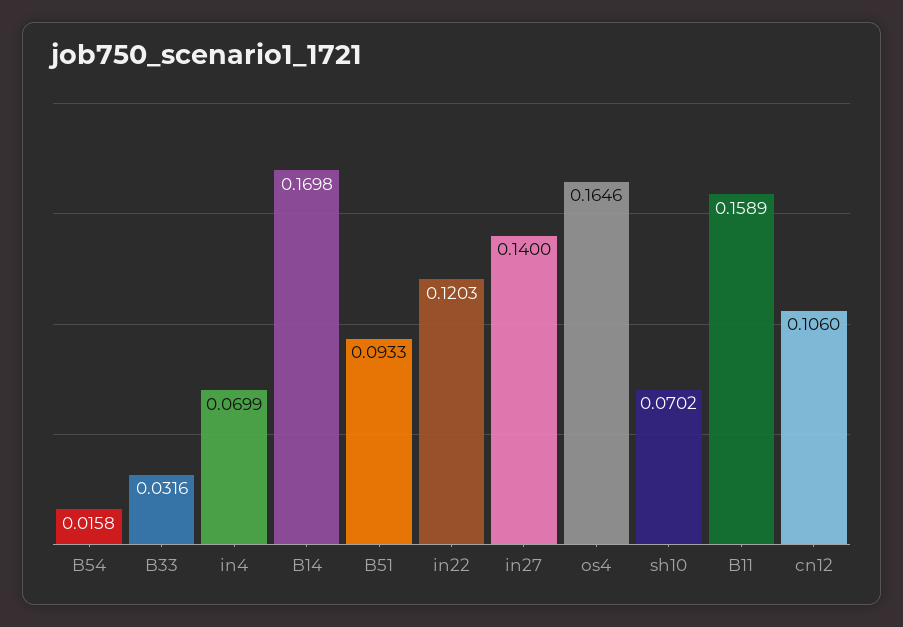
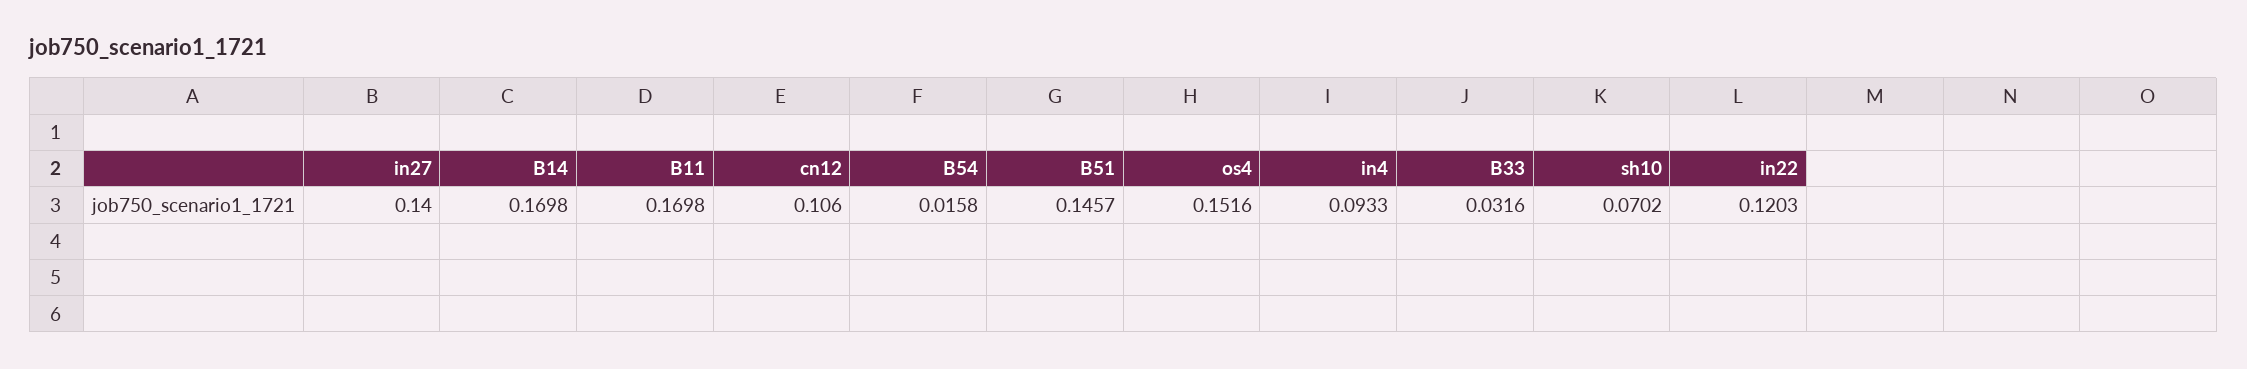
  {
    "B54": 0.0158,
    "B33": 0.0316,
-   "in4": 0.0699,
+   "in4": 0.0933,
    "B14": 0.1698,
-   "B51": 0.0933,
+   "B51": 0.1457,
    "in22": 0.1203,
    "in27": 0.14,
-   "os4": 0.1646,
+   "os4": 0.1516,
    "sh10": 0.0702,
-   "B11": 0.1589,
+   "B11": 0.1698,
    "cn12": 0.106
  }

